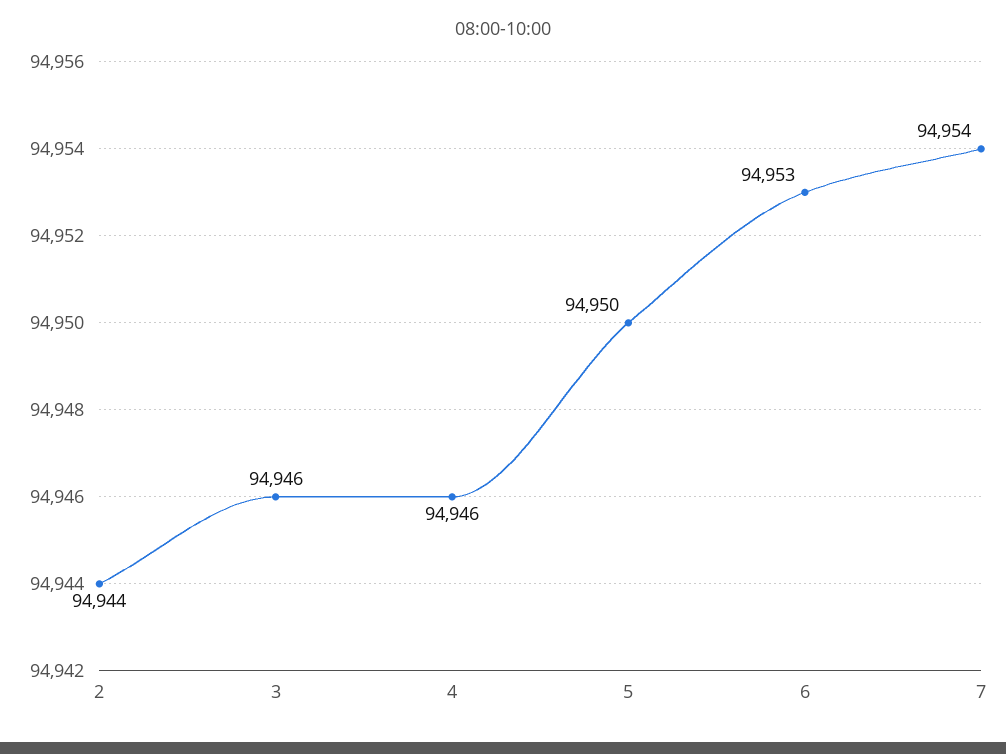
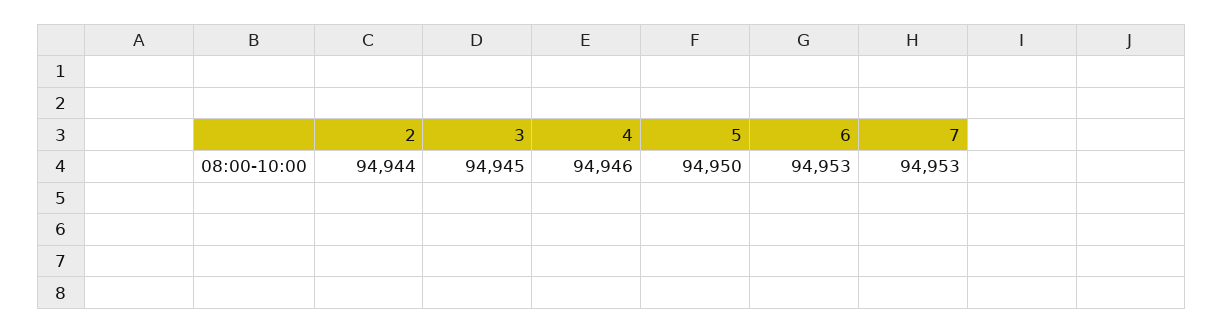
  {
    "2": 94944,
-   "3": 94946,
+   "3": 94945,
    "4": 94946,
    "5": 94950,
    "6": 94953,
-   "7": 94954
+   "7": 94953
  }

